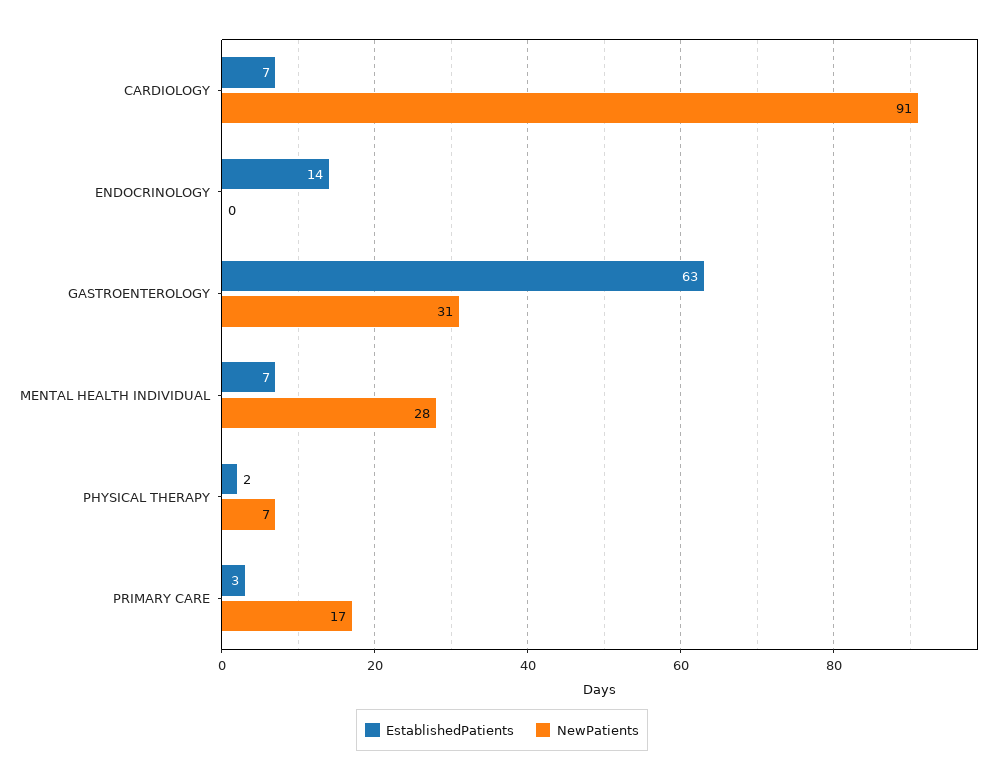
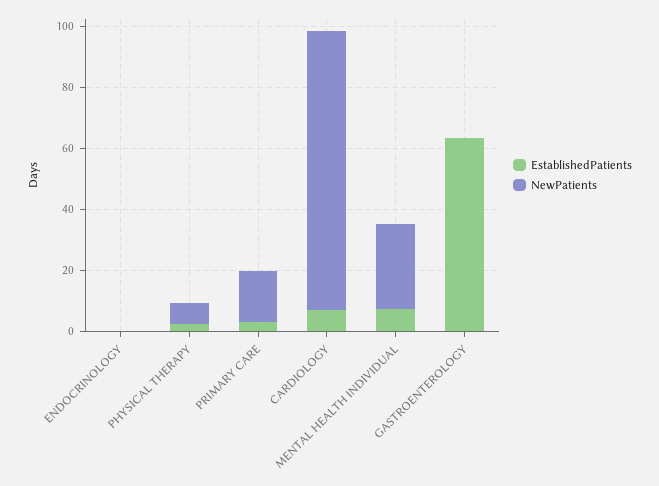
  {
    "EstablishedPatients": {
      "CARDIOLOGY": 7,
-     "ENDOCRINOLOGY": 14,
+     "ENDOCRINOLOGY": 0,
      "GASTROENTEROLOGY": 63,
      "MENTAL HEALTH INDIVIDUAL": 7,
      "PHYSICAL THERAPY": 2,
      "PRIMARY CARE": 3
    },
    "NewPatients": {
      "CARDIOLOGY": 91,
      "ENDOCRINOLOGY": 0,
-     "GASTROENTEROLOGY": 31,
+     "GASTROENTEROLOGY": 0,
      "MENTAL HEALTH INDIVIDUAL": 28,
      "PHYSICAL THERAPY": 7,
      "PRIMARY CARE": 17
    }
  }

